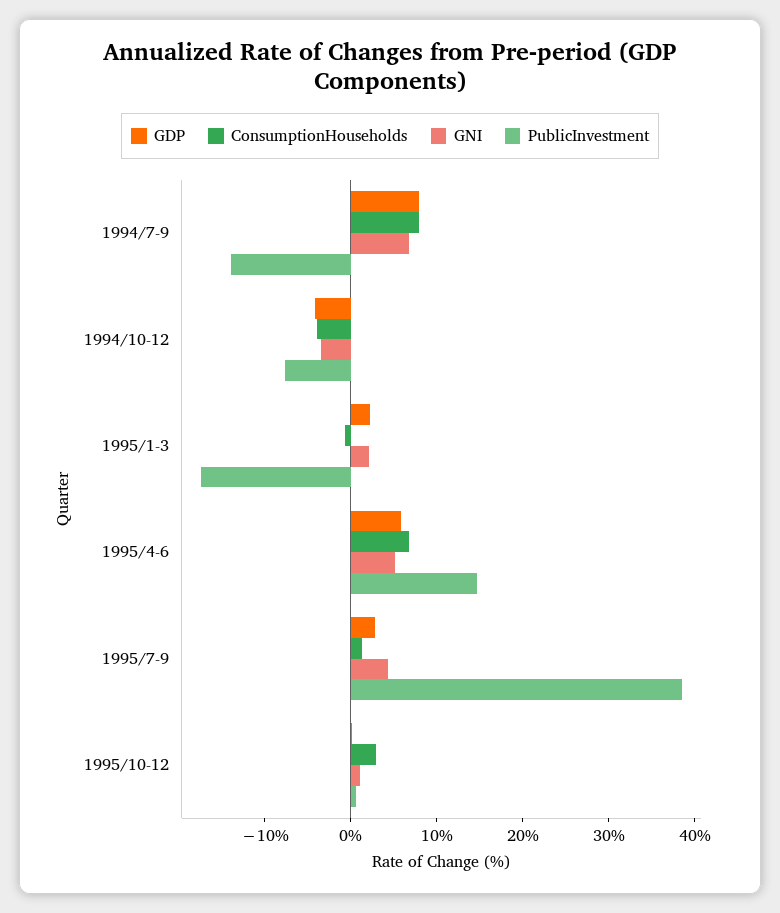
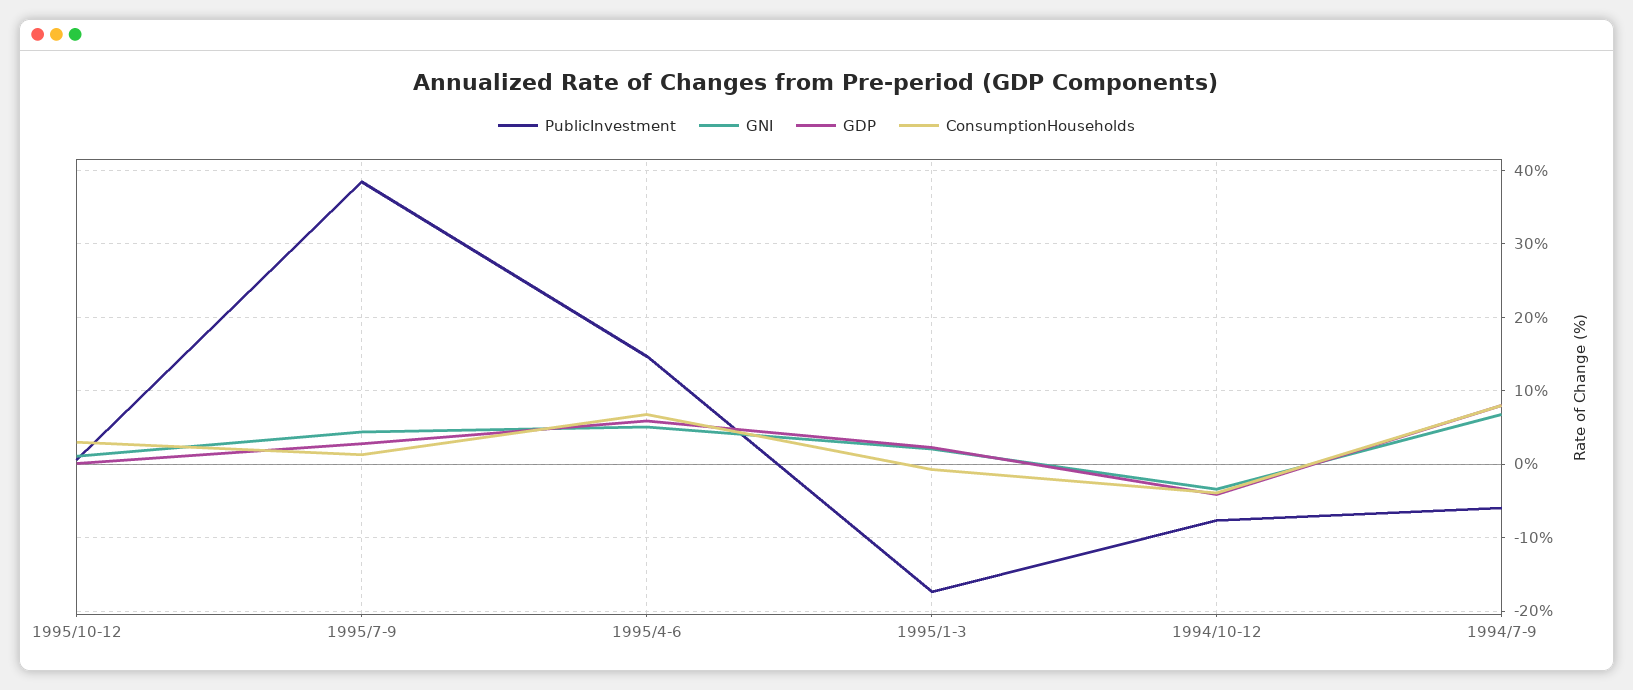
  {
    "GDP": {
      "1994/7-9": 8,
      "1994/10-12": -4,
      "1995/1-3": 2,
      "1995/4-6": 6,
      "1995/7-9": 3,
      "1995/10-12": 0
    },
    "ConsumptionHouseholds": {
      "1994/7-9": 8,
      "1994/10-12": -4,
      "1995/1-3": -1,
      "1995/4-6": 7,
      "1995/7-9": 1,
      "1995/10-12": 3
    },
    "GNI": {
      "1994/7-9": 7,
      "1994/10-12": -3,
      "1995/1-3": 2,
      "1995/4-6": 5,
      "1995/7-9": 4,
      "1995/10-12": 1
    },
    "PublicInvestment": {
-     "1994/7-9": -14,
+     "1994/7-9": -6,
      "1994/10-12": -8,
      "1995/1-3": -17,
      "1995/4-6": 15,
      "1995/7-9": 39,
      "1995/10-12": 1
    }
  }

